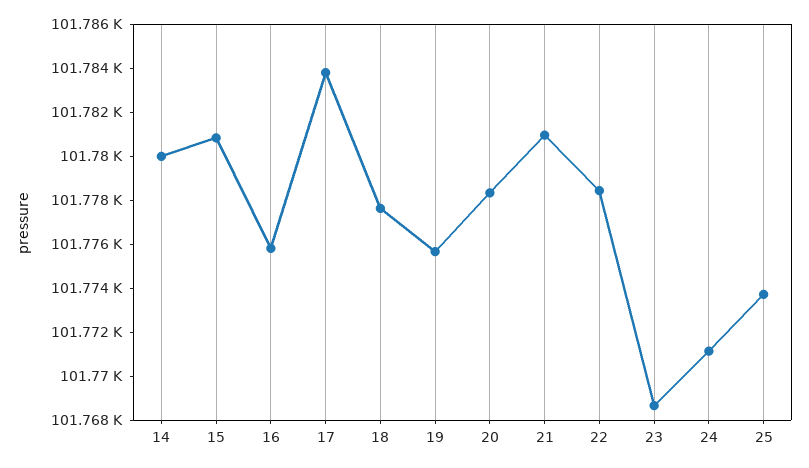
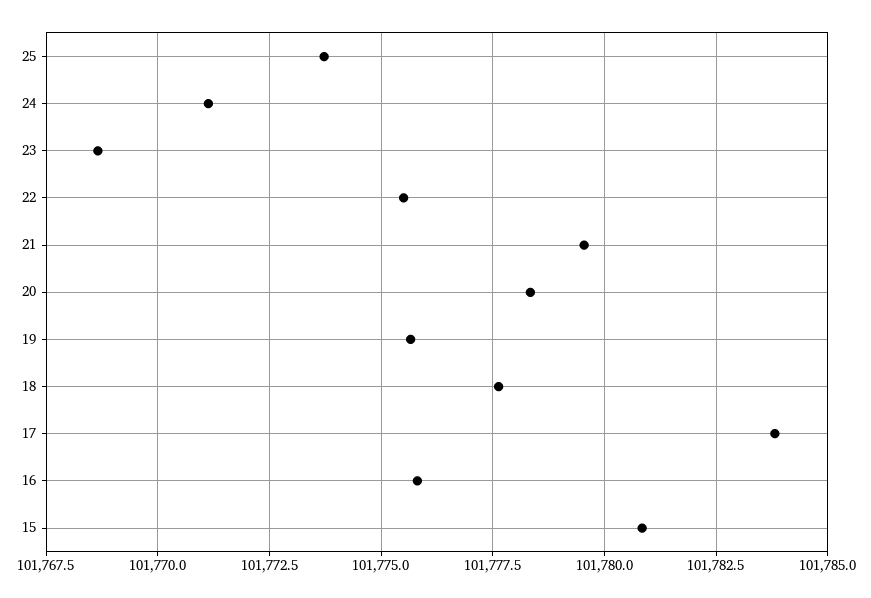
  {
-   "14": 101780,
    "15": 101780.75,
    "16": 101775.75,
    "17": 101783.75,
    "18": 101777.75,
    "19": 101775.75,
    "20": 101778.25,
-   "21": 101781,
+   "21": 101779.5,
-   "22": 101778.5,
+   "22": 101775.5,
    "23": 101768.75,
    "24": 101771.25,
    "25": 101773.75
  }

